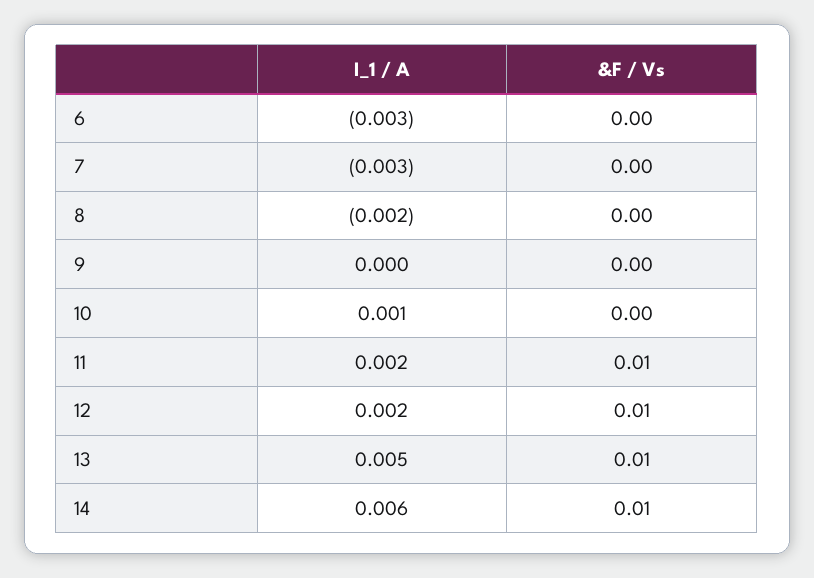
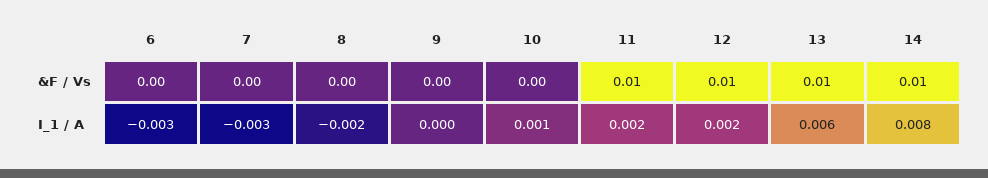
  {
    "I_1 / A": {
      "6": -0.003,
      "7": -0.003,
      "8": -0.002,
      "9": 0,
      "10": 0.001,
      "11": 0.002,
      "12": 0.002,
-     "13": 0.005,
+     "13": 0.006,
-     "14": 0.006
+     "14": 0.008
    },
    "&F / Vs": {
      "6": 0,
      "7": 0,
      "8": 0,
      "9": 0,
      "10": 0,
      "11": 0.01,
      "12": 0.01,
      "13": 0.01,
      "14": 0.01
    }
  }

